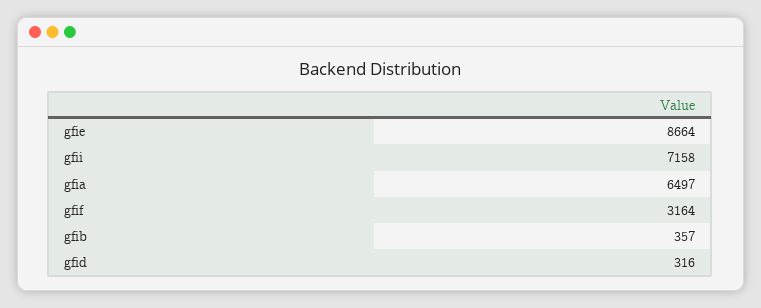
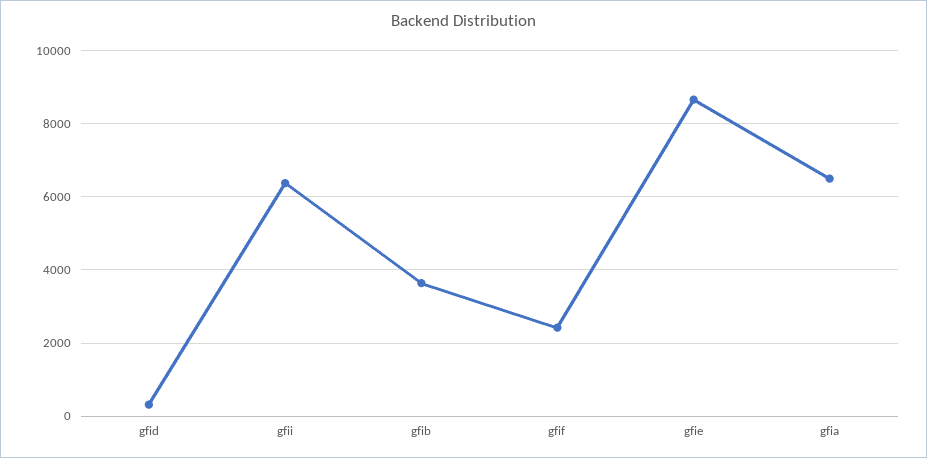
  {
    "gfie": 8664,
-   "gfii": 7158,
+   "gfii": 6400,
    "gfia": 6497,
-   "gfif": 3164,
+   "gfif": 2400,
-   "gfib": 357,
+   "gfib": 3600,
    "gfid": 316
  }

